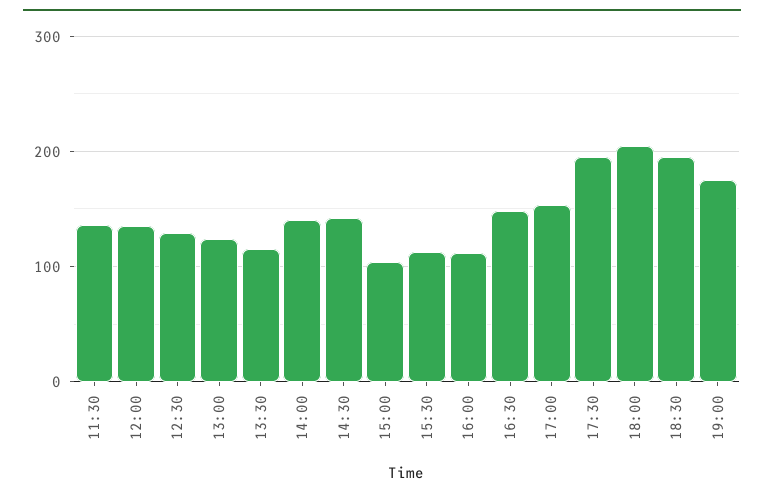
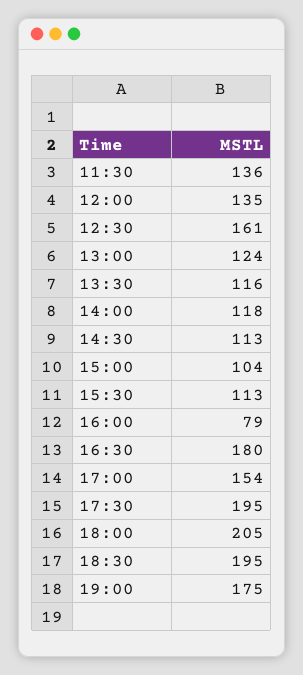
  {
    "11:30": 136,
    "12:00": 135,
-   "12:30": 130,
+   "12:30": 161,
    "13:00": 124,
    "13:30": 116,
-   "14:00": 140,
+   "14:00": 118,
-   "14:30": 140,
+   "14:30": 113,
    "15:00": 104,
    "15:30": 113,
-   "16:00": 110,
+   "16:00": 79,
-   "16:30": 150,
+   "16:30": 180,
    "17:00": 154,
    "17:30": 195,
    "18:00": 205,
    "18:30": 195,
    "19:00": 175
  }

